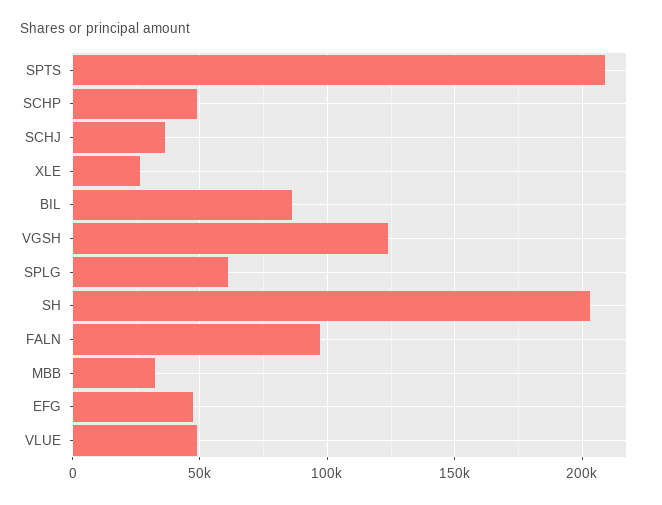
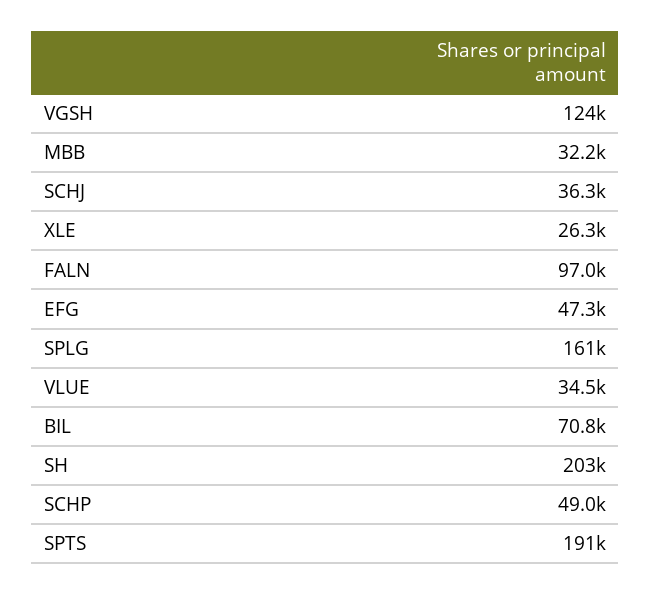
  {
-   "SPTS": 210000,
+   "SPTS": 191000,
    "SCHP": 49000,
    "SCHJ": 36300,
    "XLE": 26300,
-   "BIL": 85000,
+   "BIL": 70800,
    "VGSH": 124000,
-   "SPLG": 60000,
+   "SPLG": 161000,
    "SH": 203000,
    "FALN": 97000,
    "MBB": 32200,
    "EFG": 47300,
-   "VLUE": 50000
+   "VLUE": 34500
  }

